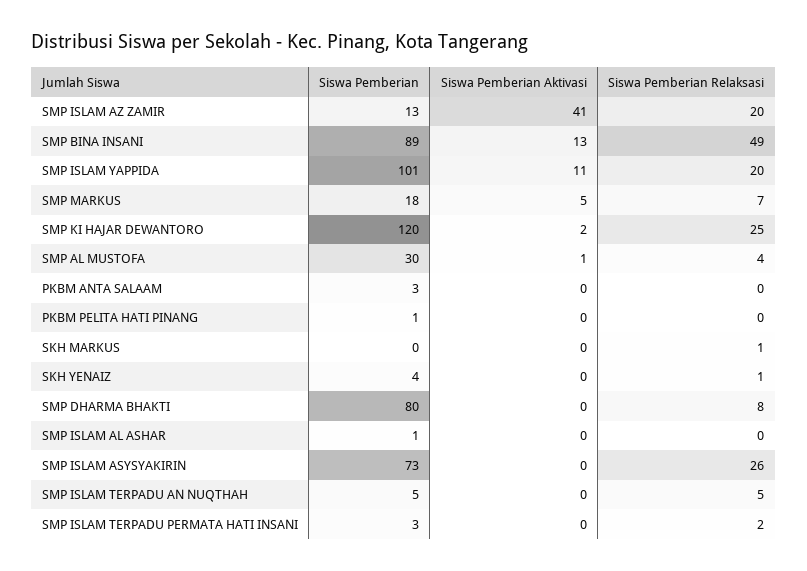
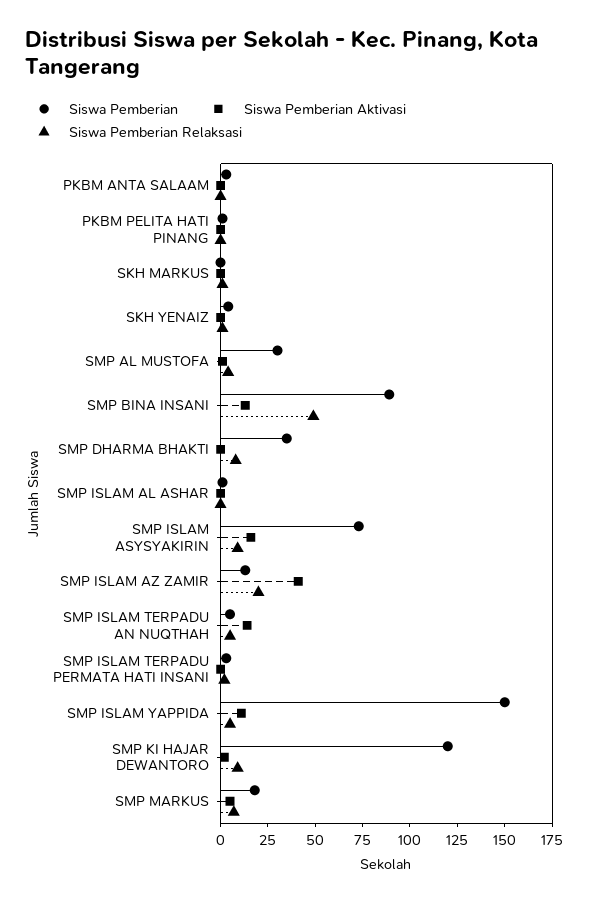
  {
    "Siswa Pemberian": {
      "SMP ISLAM AZ ZAMIR": 13,
      "SMP BINA INSANI": 89,
-     "SMP ISLAM YAPPIDA": 101,
+     "SMP ISLAM YAPPIDA": 150,
      "SMP MARKUS": 18,
      "SMP KI HAJAR DEWANTORO": 120,
      "SMP AL MUSTOFA": 30,
      "PKBM ANTA SALAAM": 3,
      "PKBM PELITA HATI PINANG": 1,
      "SKH MARKUS": 0,
      "SKH YENAIZ": 4,
-     "SMP DHARMA BHAKTI": 80,
+     "SMP DHARMA BHAKTI": 35,
      "SMP ISLAM AL ASHAR": 1,
      "SMP ISLAM ASYSYAKIRIN": 73,
      "SMP ISLAM TERPADU AN NUQTHAH": 5,
      "SMP ISLAM TERPADU PERMATA HATI INSANI": 3
    },
    "Siswa Pemberian Aktivasi": {
      "SMP ISLAM AZ ZAMIR": 41,
      "SMP BINA INSANI": 13,
      "SMP ISLAM YAPPIDA": 11,
      "SMP MARKUS": 5,
      "SMP KI HAJAR DEWANTORO": 2,
      "SMP AL MUSTOFA": 1,
      "PKBM ANTA SALAAM": 0,
      "PKBM PELITA HATI PINANG": 0,
      "SKH MARKUS": 0,
      "SKH YENAIZ": 0,
      "SMP DHARMA BHAKTI": 0,
      "SMP ISLAM AL ASHAR": 0,
-     "SMP ISLAM ASYSYAKIRIN": 0,
+     "SMP ISLAM ASYSYAKIRIN": 15,
-     "SMP ISLAM TERPADU AN NUQTHAH": 0,
+     "SMP ISLAM TERPADU AN NUQTHAH": 15,
      "SMP ISLAM TERPADU PERMATA HATI INSANI": 0
    },
    "Siswa Pemberian Relaksasi": {
      "SMP ISLAM AZ ZAMIR": 20,
      "SMP BINA INSANI": 49,
-     "SMP ISLAM YAPPIDA": 20,
+     "SMP ISLAM YAPPIDA": 5,
      "SMP MARKUS": 7,
-     "SMP KI HAJAR DEWANTORO": 25,
+     "SMP KI HAJAR DEWANTORO": 10,
      "SMP AL MUSTOFA": 4,
      "PKBM ANTA SALAAM": 0,
      "PKBM PELITA HATI PINANG": 0,
      "SKH MARKUS": 1,
      "SKH YENAIZ": 1,
      "SMP DHARMA BHAKTI": 8,
      "SMP ISLAM AL ASHAR": 0,
-     "SMP ISLAM ASYSYAKIRIN": 26,
+     "SMP ISLAM ASYSYAKIRIN": 10,
      "SMP ISLAM TERPADU AN NUQTHAH": 5,
      "SMP ISLAM TERPADU PERMATA HATI INSANI": 2
    }
  }

